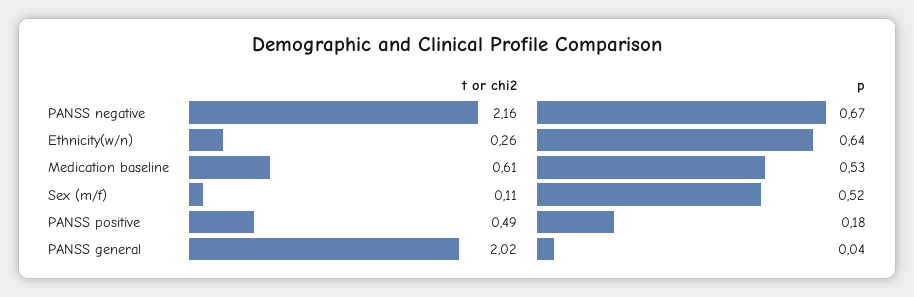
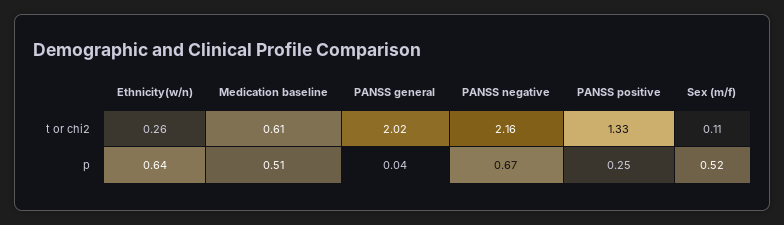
  {
    "t or chi2": {
      "PANSS negative": 2.16,
      "Ethnicity(w/n)": 0.26,
      "Medication baseline": 0.61,
      "Sex (m/f)": 0.11,
-     "PANSS positive": 0.49,
+     "PANSS positive": 1.33,
      "PANSS general": 2.02
    },
    "p": {
      "PANSS negative": 0.67,
      "Ethnicity(w/n)": 0.64,
-     "Medication baseline": 0.53,
+     "Medication baseline": 0.51,
      "Sex (m/f)": 0.52,
-     "PANSS positive": 0.18,
+     "PANSS positive": 0.25,
      "PANSS general": 0.04
    }
  }

